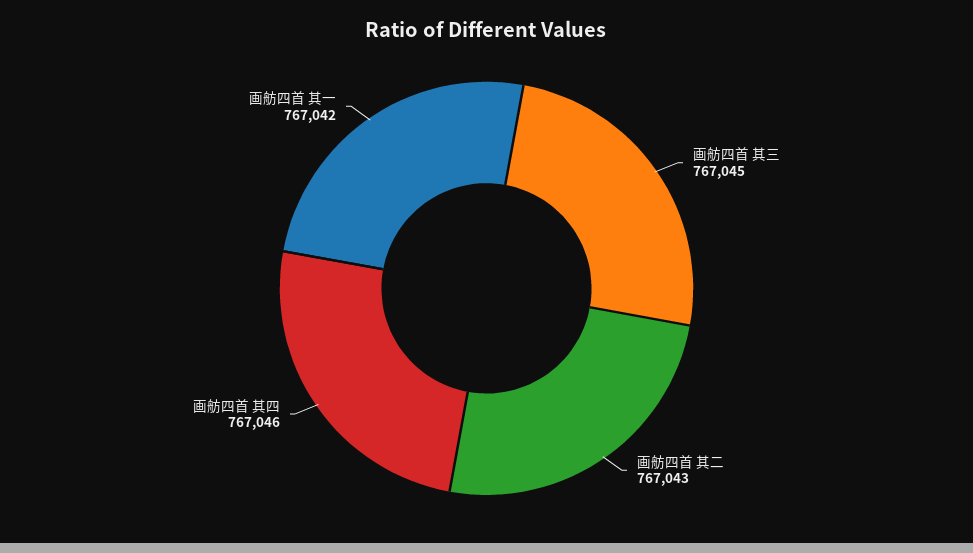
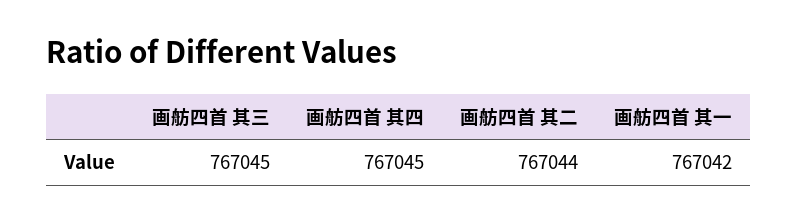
  {
    "画舫四首 其三": 767045,
-   "画舫四首 其二": 767043,
+   "画舫四首 其二": 767044,
-   "画舫四首 其四": 767046,
+   "画舫四首 其四": 767045,
    "画舫四首 其一": 767042
  }

